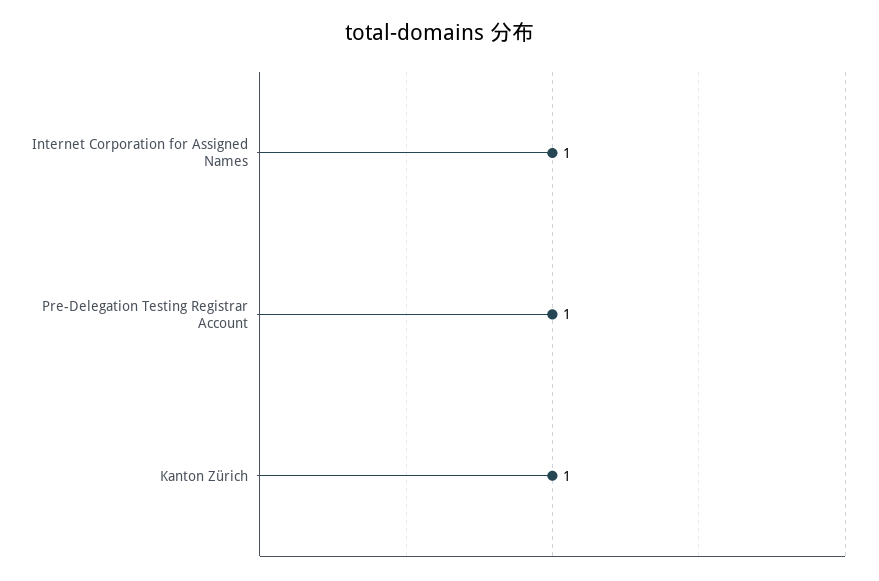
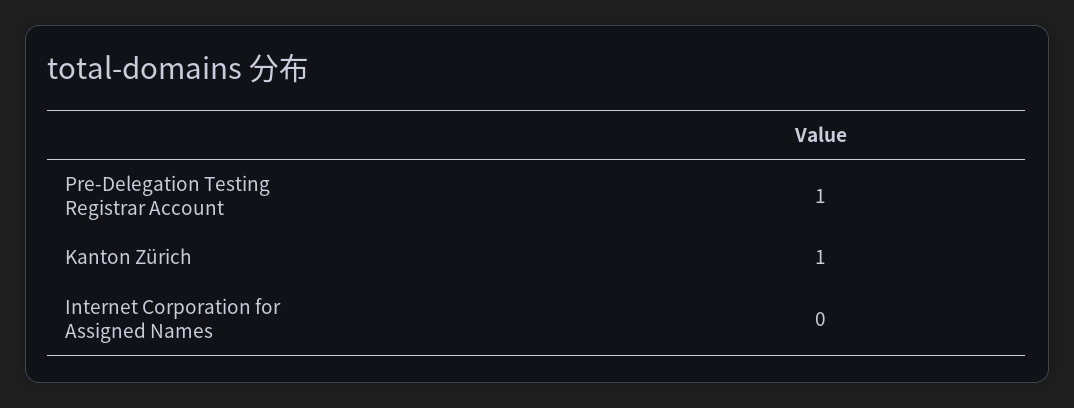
  {
-   "Internet Corporation for Assigned Names": 1,
+   "Internet Corporation for Assigned Names": 0,
    "Pre-Delegation Testing Registrar Account": 1,
    "Kanton Zürich": 1
  }

